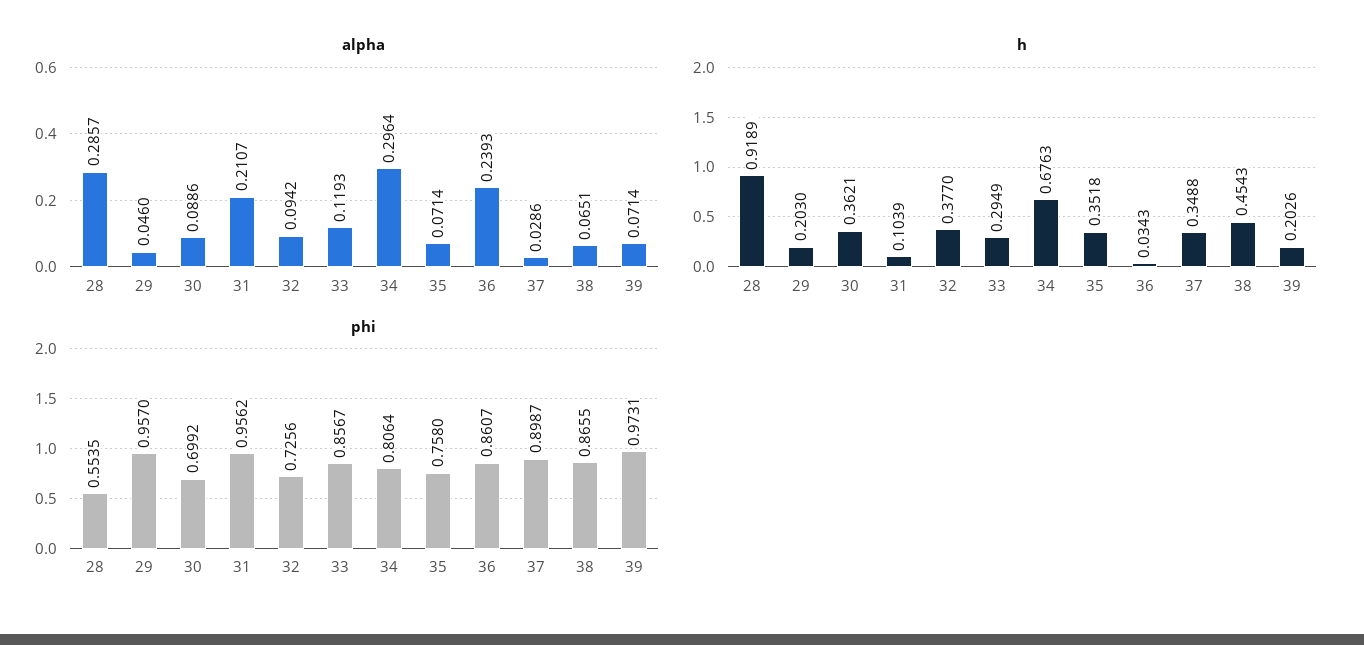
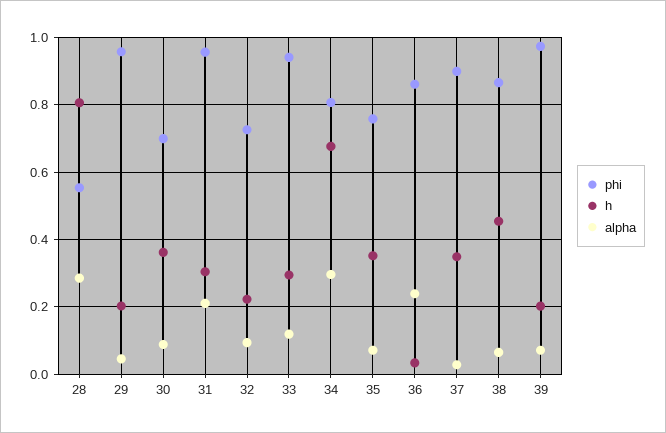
  {
    "alpha": {
      "28": 0.2857,
      "29": 0.046,
      "30": 0.0886,
      "31": 0.2107,
      "32": 0.0942,
      "33": 0.1193,
      "34": 0.2964,
      "35": 0.0714,
      "36": 0.2393,
      "37": 0.0286,
      "38": 0.0651,
      "39": 0.0714
    },
    "h": {
-     "28": 0.9189,
+     "28": 0.8,
      "29": 0.203,
      "30": 0.3621,
-     "31": 0.1039,
+     "31": 0.3,
-     "32": 0.377,
+     "32": 0.22,
      "33": 0.2949,
      "34": 0.6763,
      "35": 0.3518,
      "36": 0.0343,
      "37": 0.3488,
      "38": 0.4543,
      "39": 0.2026
    },
    "phi": {
      "28": 0.5535,
      "29": 0.957,
      "30": 0.6992,
      "31": 0.9562,
      "32": 0.7256,
-     "33": 0.8567,
+     "33": 0.94,
      "34": 0.8064,
      "35": 0.758,
      "36": 0.8607,
      "37": 0.8987,
      "38": 0.8655,
      "39": 0.9731
    }
  }

